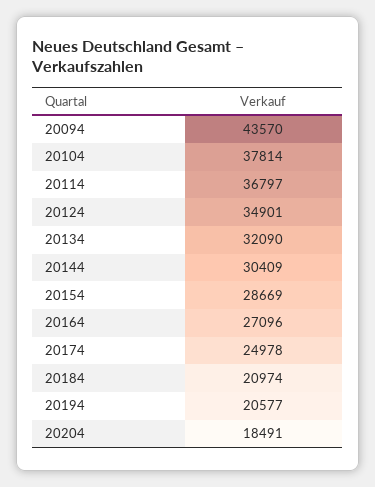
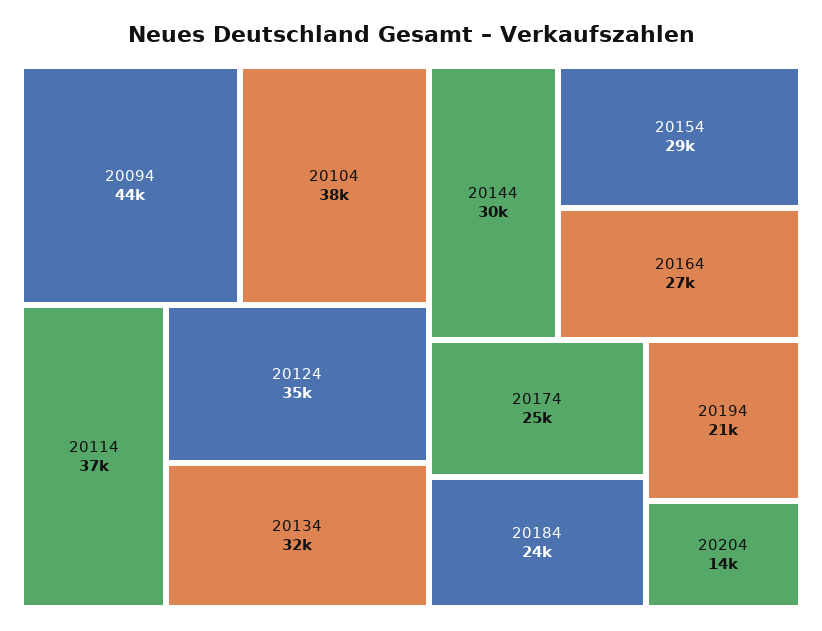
  {
    "20094": 43570,
    "20104": 37814,
    "20114": 36797,
    "20124": 34901,
    "20134": 32090,
    "20144": 30409,
    "20154": 28669,
    "20164": 27096,
    "20174": 24978,
-   "20184": 20974,
+   "20184": 24000,
    "20194": 20577,
-   "20204": 18491
+   "20204": 14000
  }

